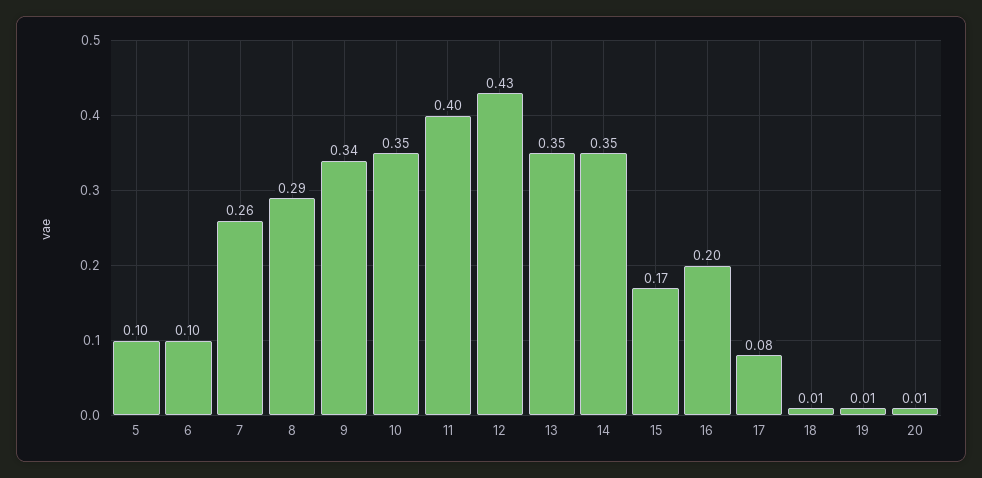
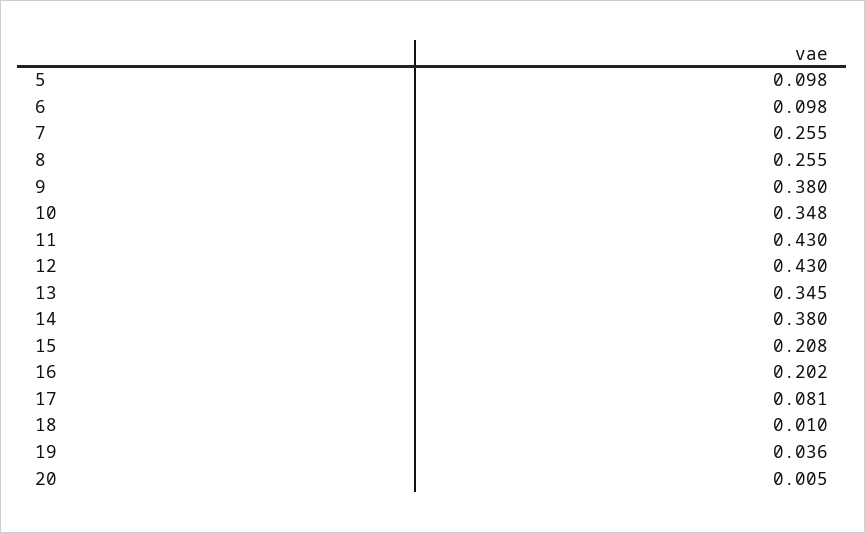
  {
    "5": 0.098,
    "6": 0.098,
    "7": 0.255,
-   "8": 0.29,
+   "8": 0.255,
-   "9": 0.34,
+   "9": 0.38,
    "10": 0.348,
-   "11": 0.4,
+   "11": 0.43,
    "12": 0.43,
    "13": 0.345,
-   "14": 0.35,
+   "14": 0.38,
-   "15": 0.17,
+   "15": 0.208,
    "16": 0.202,
    "17": 0.081,
    "18": 0.01,
-   "19": 0.01,
+   "19": 0.036,
    "20": 0.005
  }

